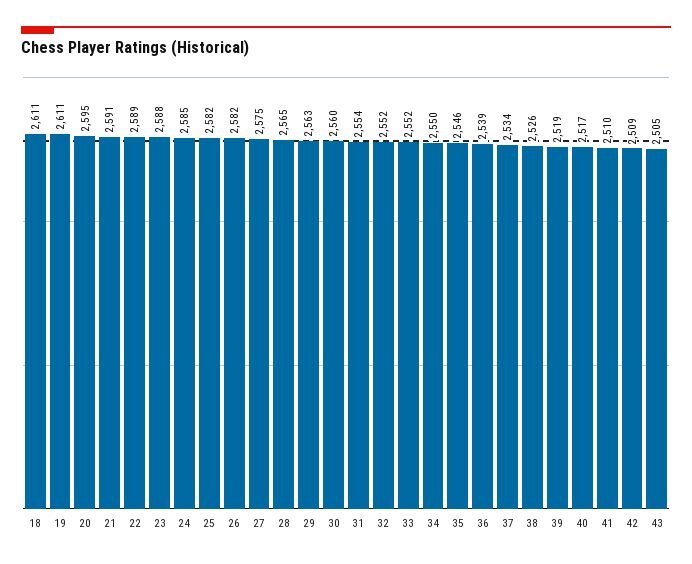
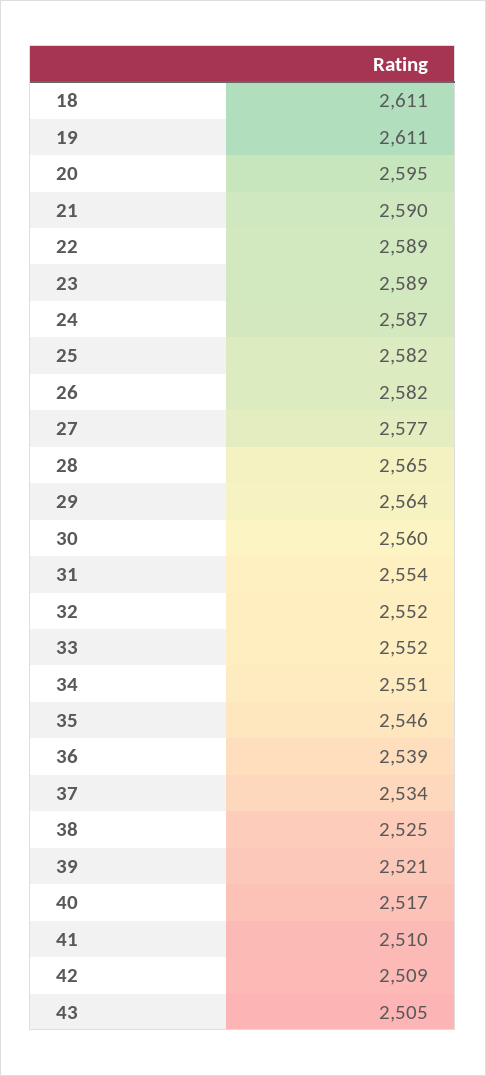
  {
    "18": 2611,
    "19": 2611,
    "20": 2595,
-   "21": 2591,
+   "21": 2590,
    "22": 2589,
-   "23": 2588,
+   "23": 2589,
-   "24": 2585,
+   "24": 2587,
    "25": 2582,
    "26": 2582,
-   "27": 2575,
+   "27": 2577,
    "28": 2565,
-   "29": 2563,
+   "29": 2564,
    "30": 2560,
    "31": 2554,
    "32": 2552,
    "33": 2552,
-   "34": 2550,
+   "34": 2551,
    "35": 2546,
    "36": 2539,
    "37": 2534,
-   "38": 2526,
+   "38": 2525,
-   "39": 2519,
+   "39": 2521,
    "40": 2517,
    "41": 2510,
    "42": 2509,
    "43": 2505
  }

